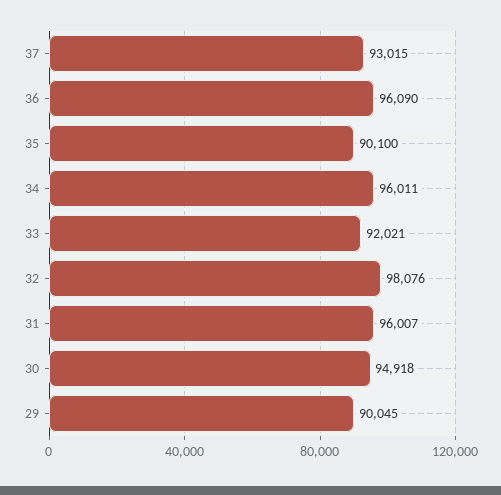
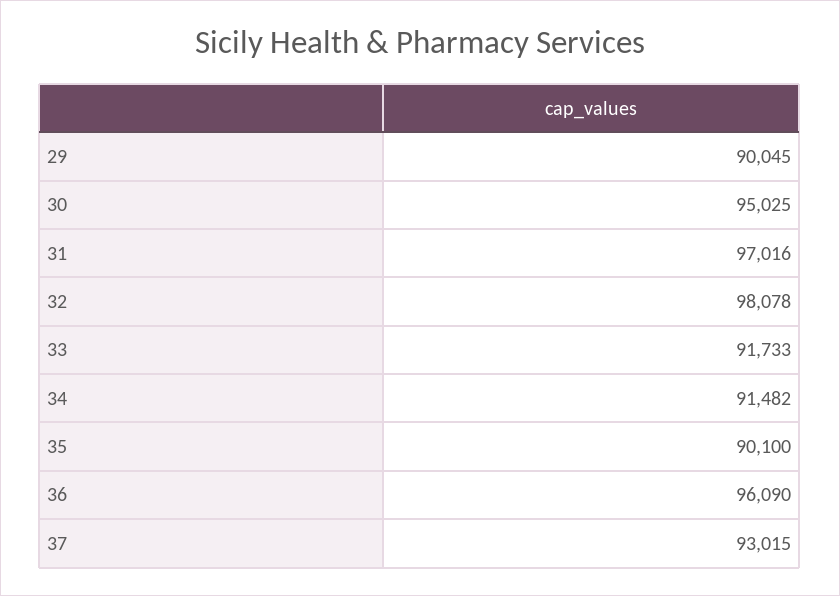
  {
    "37": 93015,
    "36": 96090,
    "35": 90100,
-   "34": 96011,
+   "34": 91482,
-   "33": 92021,
+   "33": 91733,
-   "32": 98076,
+   "32": 98078,
-   "31": 96007,
+   "31": 97016,
-   "30": 94918,
+   "30": 95025,
    "29": 90045
  }

